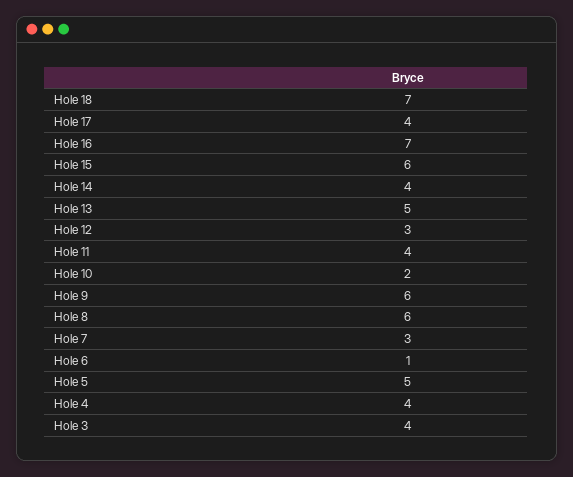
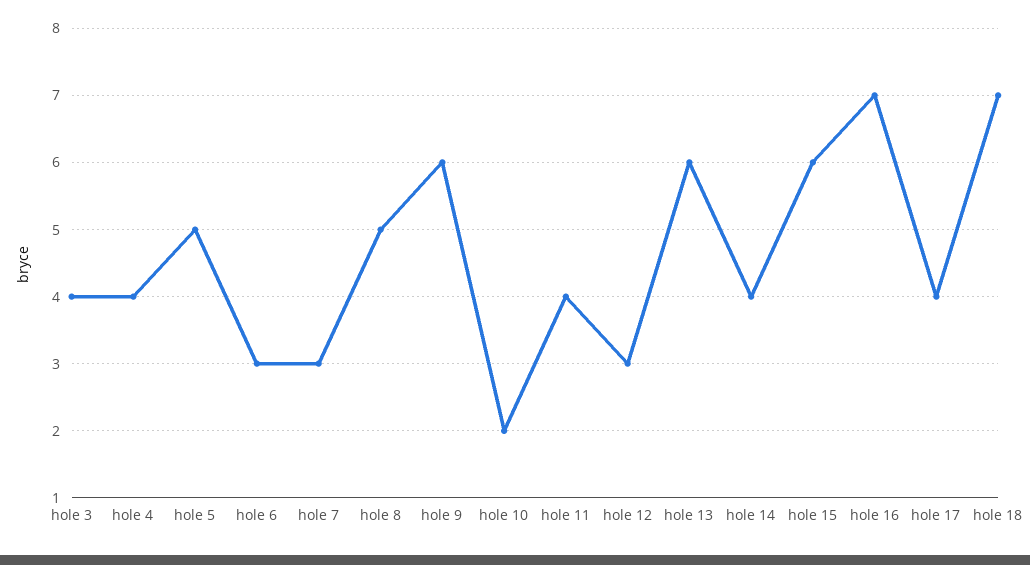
  {
    "Hole 18": 7,
    "Hole 17": 4,
    "Hole 16": 7,
    "Hole 15": 6,
    "Hole 14": 4,
-   "Hole 13": 5,
+   "Hole 13": 6,
    "Hole 12": 3,
    "Hole 11": 4,
    "Hole 10": 2,
    "Hole 9": 6,
-   "Hole 8": 6,
+   "Hole 8": 5,
    "Hole 7": 3,
-   "Hole 6": 1,
+   "Hole 6": 3,
    "Hole 5": 5,
    "Hole 4": 4,
    "Hole 3": 4
  }

